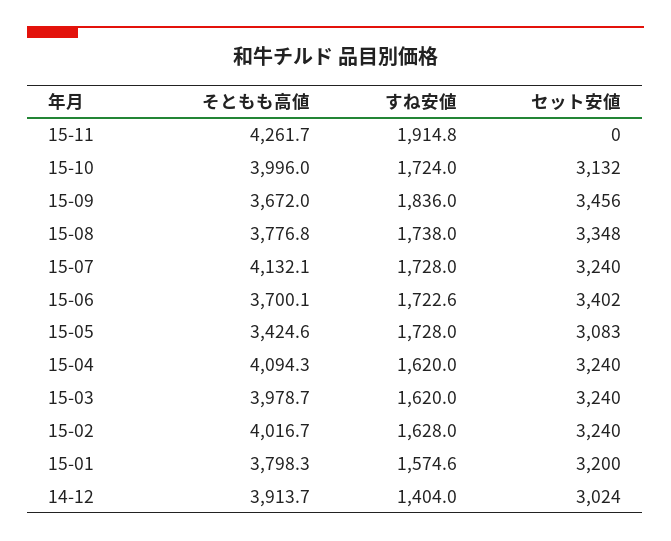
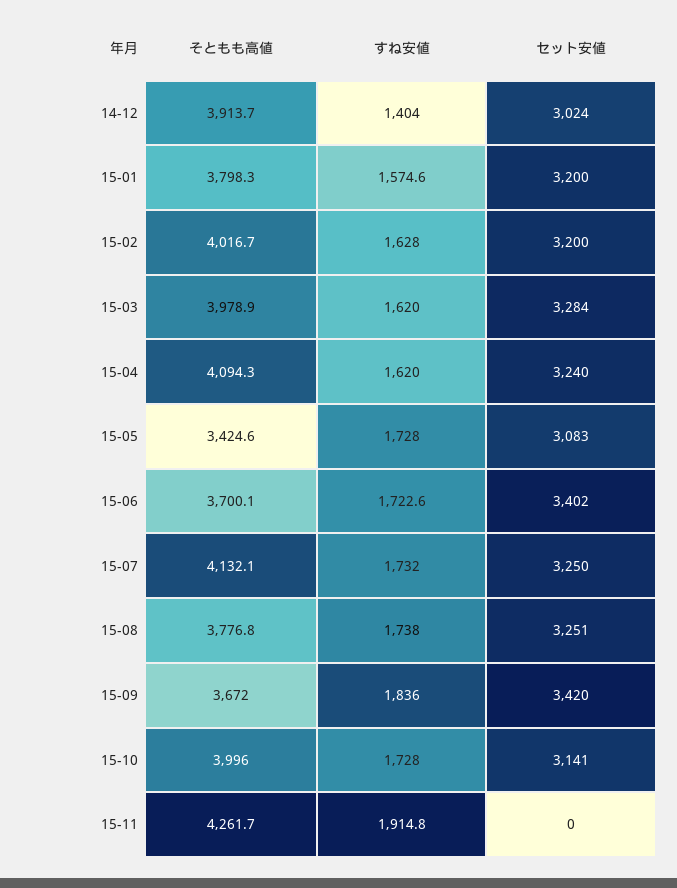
  {
    "そともも高値": {
      "15-11": 4261.7,
      "15-10": 3996,
      "15-09": 3672,
      "15-08": 3776.8,
      "15-07": 4132.1,
      "15-06": 3700.1,
      "15-05": 3424.6,
      "15-04": 4094.3,
-     "15-03": 3978.7,
+     "15-03": 3978.9,
      "15-02": 4016.7,
      "15-01": 3798.3,
      "14-12": 3913.7
    },
    "すね安値": {
      "15-11": 1914.8,
-     "15-10": 1724,
+     "15-10": 1728,
      "15-09": 1836,
      "15-08": 1738,
-     "15-07": 1728,
+     "15-07": 1732,
      "15-06": 1722.6,
      "15-05": 1728,
      "15-04": 1620,
      "15-03": 1620,
      "15-02": 1628,
      "15-01": 1574.6,
      "14-12": 1404
    },
    "セット安値": {
      "15-11": 0,
-     "15-10": 3132,
+     "15-10": 3141,
-     "15-09": 3456,
+     "15-09": 3420,
-     "15-08": 3348,
+     "15-08": 3251,
-     "15-07": 3240,
+     "15-07": 3250,
      "15-06": 3402,
      "15-05": 3083,
      "15-04": 3240,
-     "15-03": 3240,
+     "15-03": 3284,
-     "15-02": 3240,
+     "15-02": 3200,
      "15-01": 3200,
      "14-12": 3024
    }
  }

